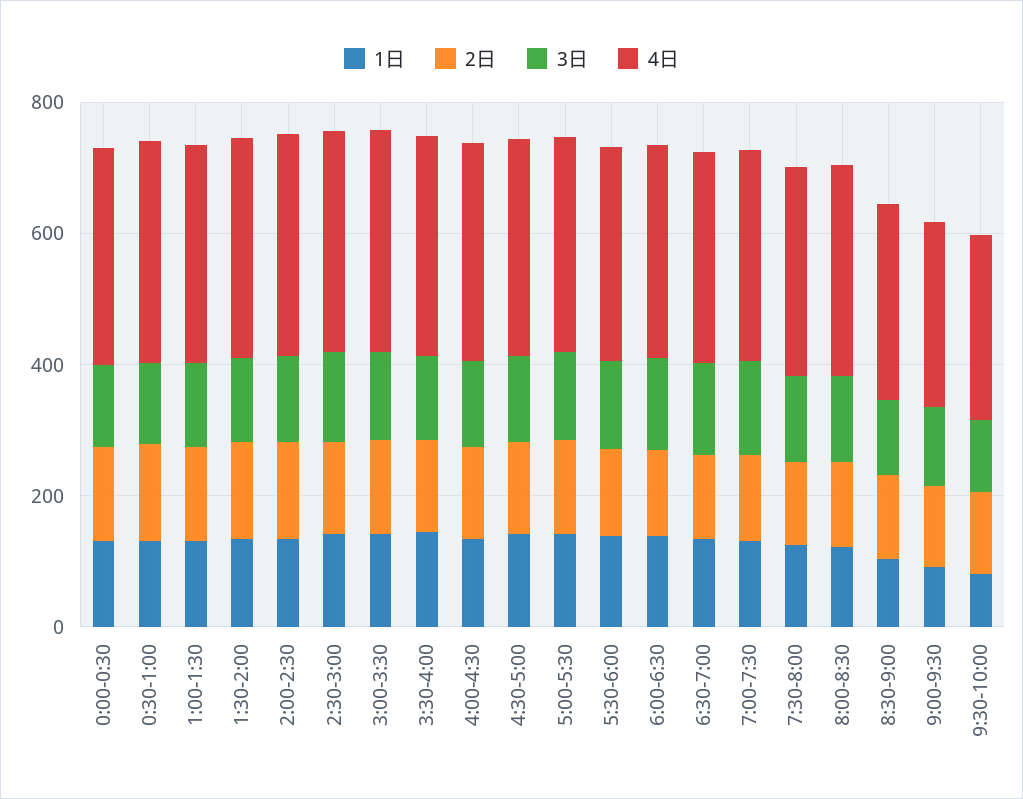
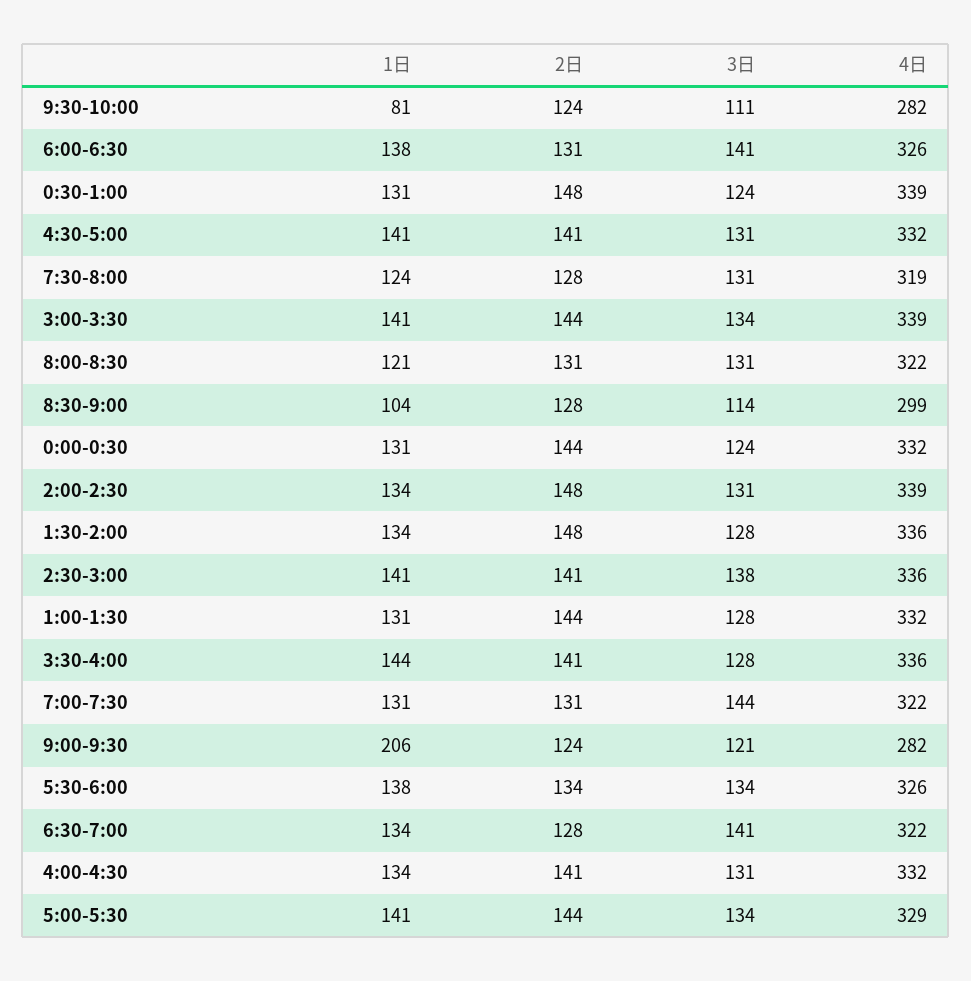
  {
    "1日": {
      "0:00-0:30": 131,
      "0:30-1:00": 131,
      "1:00-1:30": 131,
      "1:30-2:00": 134,
      "2:00-2:30": 134,
      "2:30-3:00": 141,
      "3:00-3:30": 141,
      "3:30-4:00": 144,
      "4:00-4:30": 134,
      "4:30-5:00": 141,
      "5:00-5:30": 141,
      "5:30-6:00": 138,
      "6:00-6:30": 138,
      "6:30-7:00": 134,
      "7:00-7:30": 131,
      "7:30-8:00": 124,
      "8:00-8:30": 121,
      "8:30-9:00": 104,
-     "9:00-9:30": 100,
+     "9:00-9:30": 206,
      "9:30-10:00": 81
    },
    "2日": {
      "0:00-0:30": 144,
      "0:30-1:00": 148,
      "1:00-1:30": 144,
      "1:30-2:00": 148,
      "2:00-2:30": 148,
      "2:30-3:00": 141,
      "3:00-3:30": 144,
      "3:30-4:00": 141,
      "4:00-4:30": 141,
      "4:30-5:00": 141,
      "5:00-5:30": 144,
      "5:30-6:00": 134,
      "6:00-6:30": 131,
      "6:30-7:00": 128,
      "7:00-7:30": 131,
      "7:30-8:00": 128,
      "8:00-8:30": 131,
      "8:30-9:00": 128,
      "9:00-9:30": 124,
      "9:30-10:00": 124
    },
    "3日": {
      "0:00-0:30": 124,
      "0:30-1:00": 124,
      "1:00-1:30": 128,
      "1:30-2:00": 128,
      "2:00-2:30": 131,
      "2:30-3:00": 138,
      "3:00-3:30": 134,
      "3:30-4:00": 128,
      "4:00-4:30": 131,
      "4:30-5:00": 131,
      "5:00-5:30": 134,
      "5:30-6:00": 134,
      "6:00-6:30": 141,
      "6:30-7:00": 141,
      "7:00-7:30": 144,
      "7:30-8:00": 131,
      "8:00-8:30": 131,
      "8:30-9:00": 114,
      "9:00-9:30": 121,
      "9:30-10:00": 111
    },
    "4日": {
      "0:00-0:30": 332,
      "0:30-1:00": 339,
      "1:00-1:30": 332,
      "1:30-2:00": 336,
      "2:00-2:30": 339,
      "2:30-3:00": 336,
      "3:00-3:30": 339,
      "3:30-4:00": 336,
      "4:00-4:30": 332,
      "4:30-5:00": 332,
      "5:00-5:30": 329,
      "5:30-6:00": 326,
      "6:00-6:30": 326,
      "6:30-7:00": 322,
      "7:00-7:30": 322,
      "7:30-8:00": 319,
      "8:00-8:30": 322,
      "8:30-9:00": 299,
      "9:00-9:30": 282,
      "9:30-10:00": 282
    }
  }

